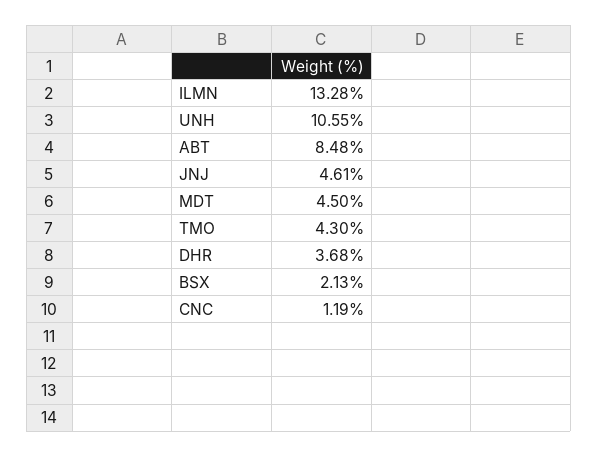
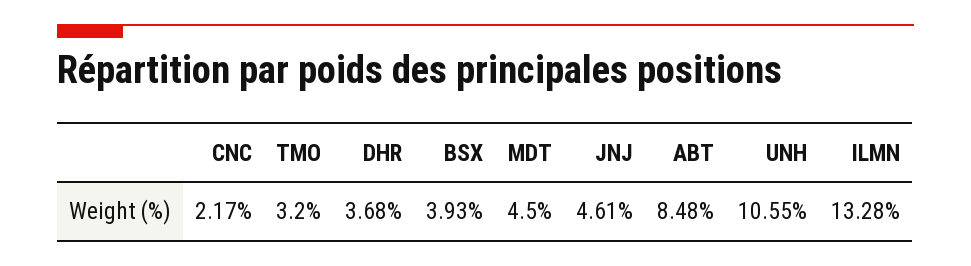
  {
    "ILMN": 13.28,
    "UNH": 10.55,
    "ABT": 8.48,
    "JNJ": 4.61,
    "MDT": 4.5,
-   "TMO": 4.3,
+   "TMO": 3.2,
    "DHR": 3.68,
-   "BSX": 2.13,
+   "BSX": 3.93,
-   "CNC": 1.19
+   "CNC": 2.17
  }

